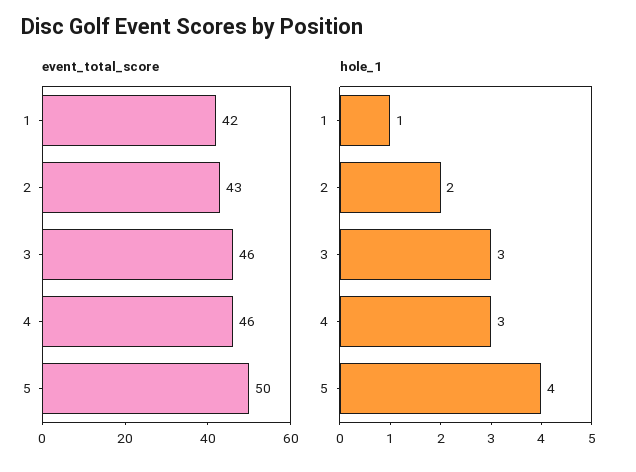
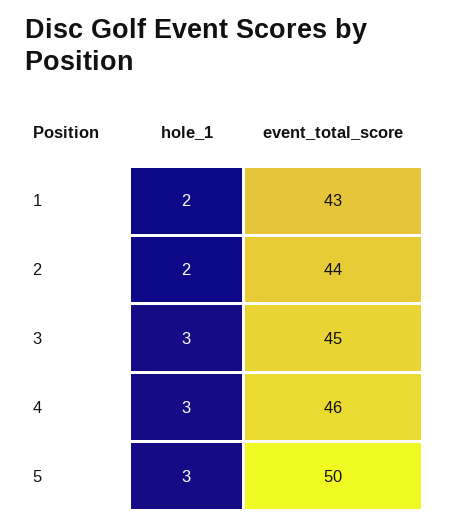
  {
    "event_total_score": {
-     "1": 42,
+     "1": 43,
-     "2": 43,
+     "2": 44,
-     "3": 46,
+     "3": 45,
      "4": 46,
      "5": 50
    },
    "hole_1": {
-     "1": 1,
+     "1": 2,
      "2": 2,
      "3": 3,
      "4": 3,
-     "5": 4
+     "5": 3
    }
  }

